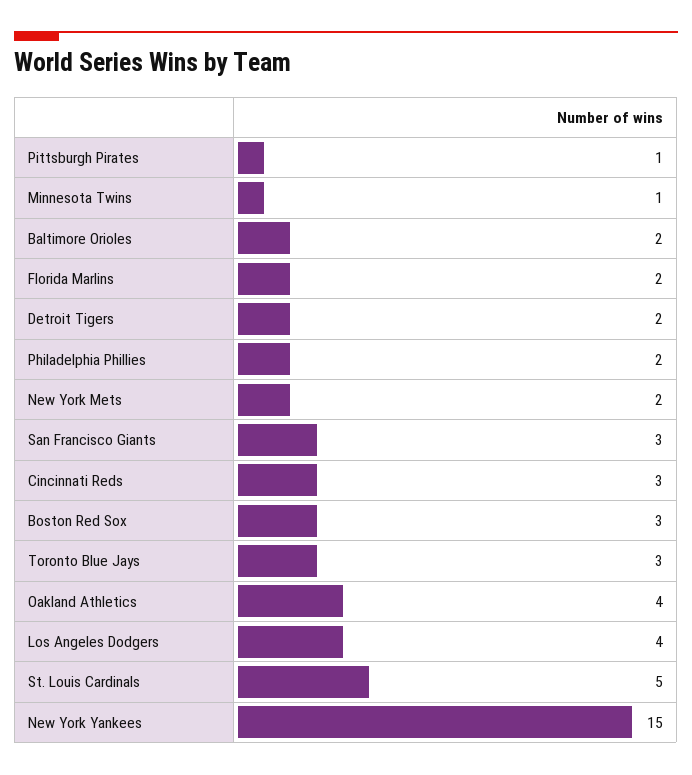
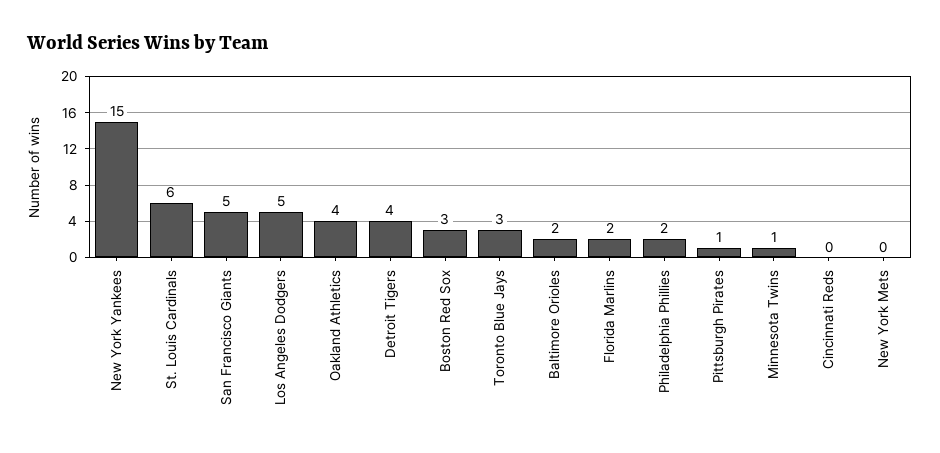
  {
    "Pittsburgh Pirates": 1,
    "Minnesota Twins": 1,
    "Baltimore Orioles": 2,
    "Florida Marlins": 2,
-   "Detroit Tigers": 2,
+   "Detroit Tigers": 4,
    "Philadelphia Phillies": 2,
-   "New York Mets": 2,
+   "New York Mets": 0,
-   "San Francisco Giants": 3,
+   "San Francisco Giants": 5,
-   "Cincinnati Reds": 3,
+   "Cincinnati Reds": 0,
    "Boston Red Sox": 3,
    "Toronto Blue Jays": 3,
    "Oakland Athletics": 4,
-   "Los Angeles Dodgers": 4,
+   "Los Angeles Dodgers": 5,
-   "St. Louis Cardinals": 5,
+   "St. Louis Cardinals": 6,
    "New York Yankees": 15
  }

